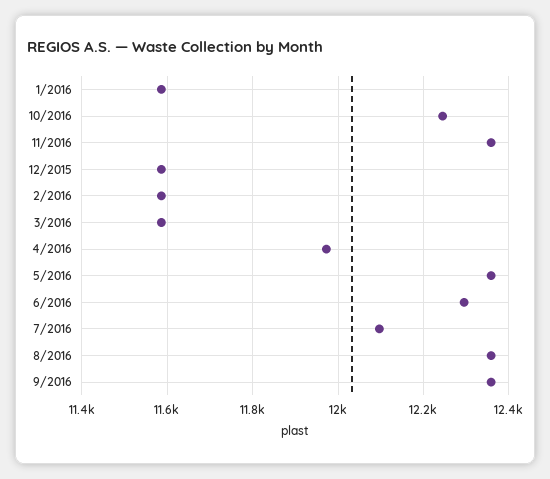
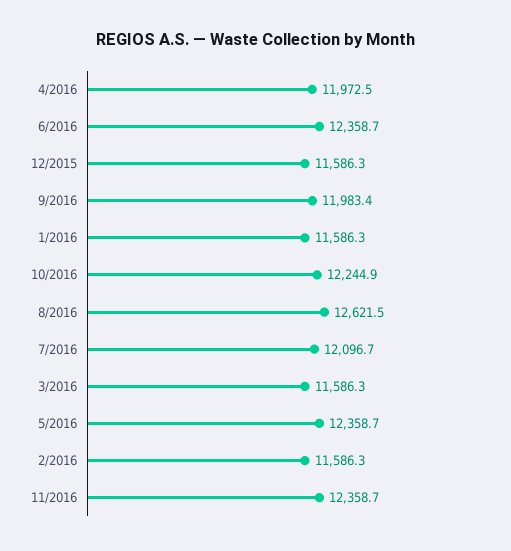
  {
    "1/2016": 11586.3,
    "10/2016": 12244.9,
    "11/2016": 12358.7,
    "12/2015": 11586.3,
    "2/2016": 11586.3,
    "3/2016": 11586.3,
    "4/2016": 11972.5,
    "5/2016": 12358.7,
-   "6/2016": 12300,
+   "6/2016": 12358.7,
    "7/2016": 12096.7,
-   "8/2016": 12360,
+   "8/2016": 12621.5,
-   "9/2016": 12360
+   "9/2016": 11983.4
  }

